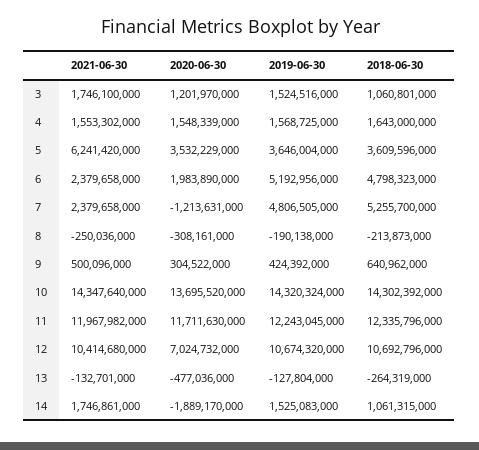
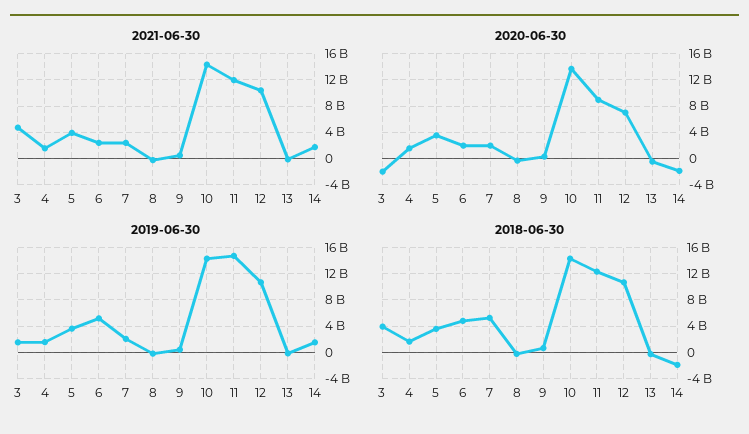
  {
    "2021-06-30": {
-     "3": 1746100000,
+     "3": 5000000000,
      "4": 1553302000,
-     "5": 6241420000,
+     "5": 4000000000,
      "6": 2379658000,
      "7": 2379658000,
      "8": -250036000,
      "9": 500096000,
      "10": 14347640000,
      "11": 11967982000,
      "12": 10414680000,
      "13": -132701000,
      "14": 1746861000
    },
    "2020-06-30": {
-     "3": 1201970000,
+     "3": -2000000000,
      "4": 1548339000,
      "5": 3532229000,
      "6": 1983890000,
-     "7": -1213631000,
+     "7": 2000000000,
      "8": -308161000,
      "9": 304522000,
      "10": 13695520000,
-     "11": 11711630000,
+     "11": 9000000000,
      "12": 7024732000,
      "13": -477036000,
      "14": -1889170000
    },
    "2019-06-30": {
      "3": 1524516000,
      "4": 1568725000,
      "5": 3646004000,
      "6": 5192956000,
-     "7": 4806505000,
+     "7": 2000000000,
      "8": -190138000,
      "9": 424392000,
      "10": 14320324000,
-     "11": 12243045000,
+     "11": 15000000000,
      "12": 10674320000,
      "13": -127804000,
      "14": 1525083000
    },
    "2018-06-30": {
-     "3": 1060801000,
+     "3": 4000000000,
      "4": 1643000000,
      "5": 3609596000,
      "6": 4798323000,
      "7": 5255700000,
      "8": -213873000,
      "9": 640962000,
      "10": 14302392000,
      "11": 12335796000,
      "12": 10692796000,
      "13": -264319000,
-     "14": 1061315000
+     "14": -2000000000
    }
  }

